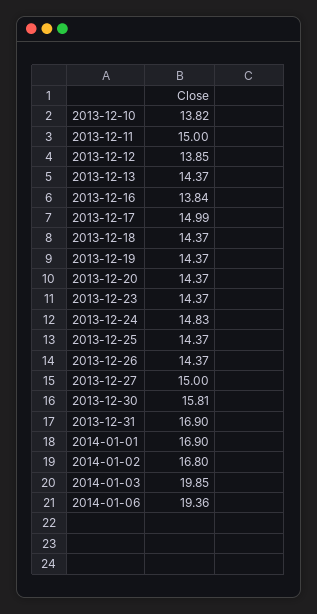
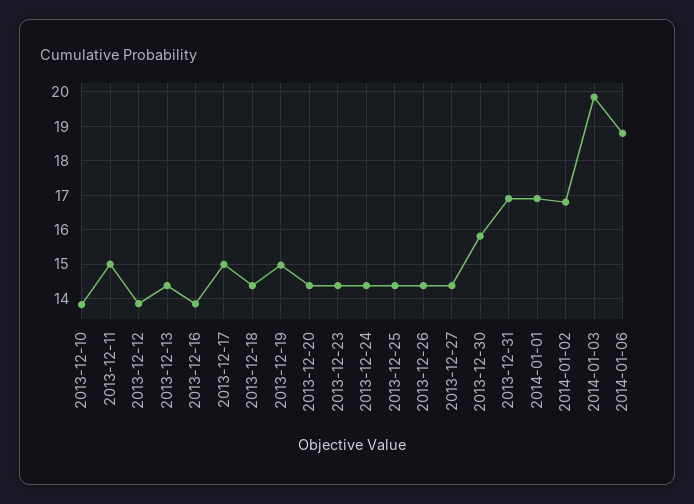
  {
    "2013-12-10": 13.82,
    "2013-12-11": 15,
    "2013-12-12": 13.85,
    "2013-12-13": 14.37,
    "2013-12-16": 13.84,
    "2013-12-17": 14.99,
    "2013-12-18": 14.37,
-   "2013-12-19": 14.37,
+   "2013-12-19": 15,
    "2013-12-20": 14.37,
    "2013-12-23": 14.37,
-   "2013-12-24": 14.83,
+   "2013-12-24": 14.4,
    "2013-12-25": 14.37,
    "2013-12-26": 14.37,
-   "2013-12-27": 15,
+   "2013-12-27": 14.4,
    "2013-12-30": 15.81,
    "2013-12-31": 16.9,
    "2014-01-01": 16.9,
    "2014-01-02": 16.8,
    "2014-01-03": 19.85,
-   "2014-01-06": 19.36
+   "2014-01-06": 18.8
  }

